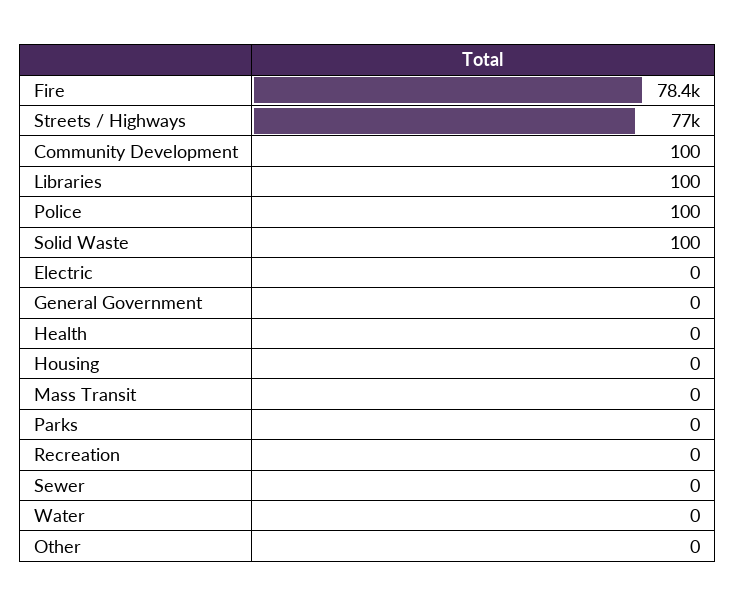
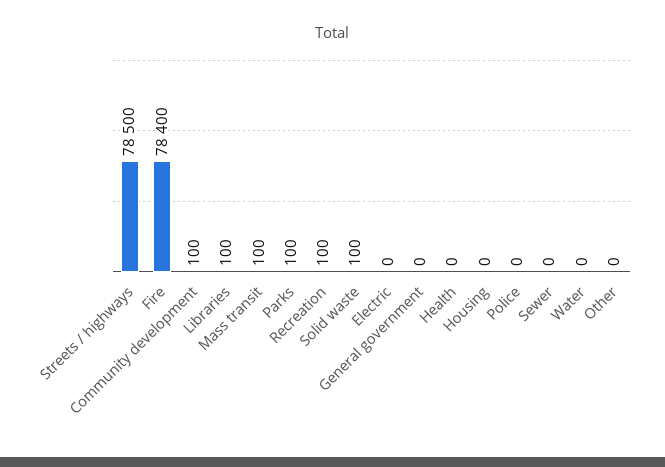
  {
    "Fire": 78400,
-   "Streets / Highways": 77000,
+   "Streets / Highways": 78500,
    "Community Development": 100,
    "Libraries": 100,
-   "Police": 100,
+   "Police": 0,
    "Solid Waste": 100,
    "Electric": 0,
    "General Government": 0,
    "Health": 0,
    "Housing": 0,
-   "Mass Transit": 0,
+   "Mass Transit": 100,
-   "Parks": 0,
+   "Parks": 100,
-   "Recreation": 0,
+   "Recreation": 100,
    "Sewer": 0,
    "Water": 0,
    "Other": 0
  }

